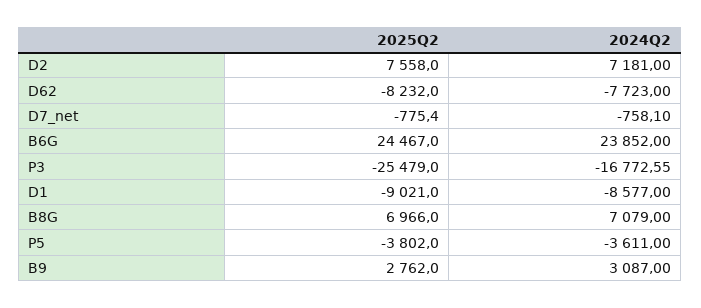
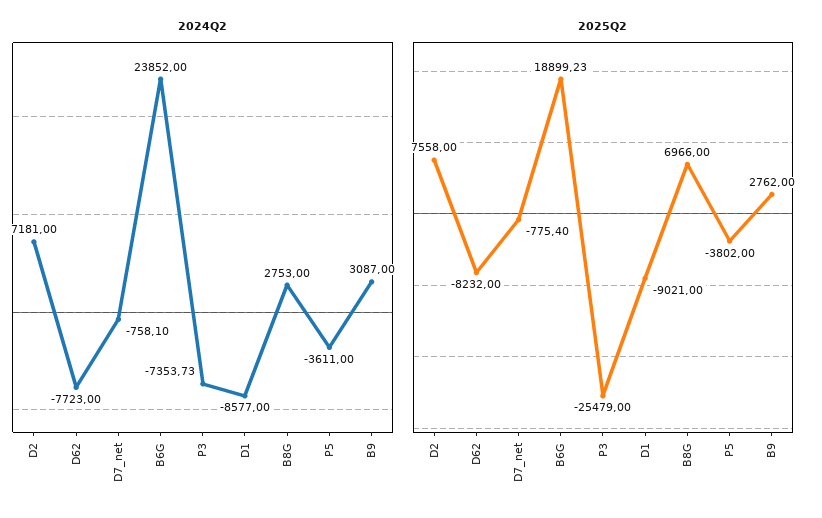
  {
    "2025Q2": {
      "D2": 7558,
      "D62": -8232,
      "D7_net": -775.4,
-     "B6G": 24467,
+     "B6G": 18899.23,
      "P3": -25479,
      "D1": -9021,
      "B8G": 6966,
      "P5": -3802,
      "B9": 2762
    },
    "2024Q2": {
      "D2": 7181,
      "D62": -7723,
      "D7_net": -758.1,
      "B6G": 23852,
-     "P3": -16772.55,
+     "P3": -7353.73,
      "D1": -8577,
-     "B8G": 7079,
+     "B8G": 2753,
      "P5": -3611,
      "B9": 3087
    }
  }

